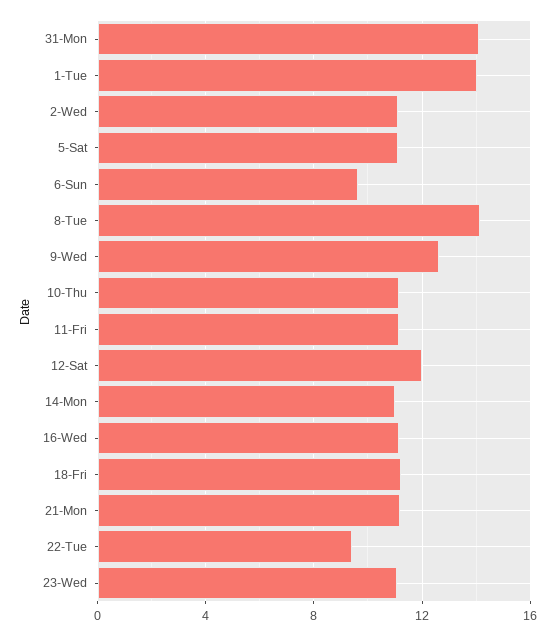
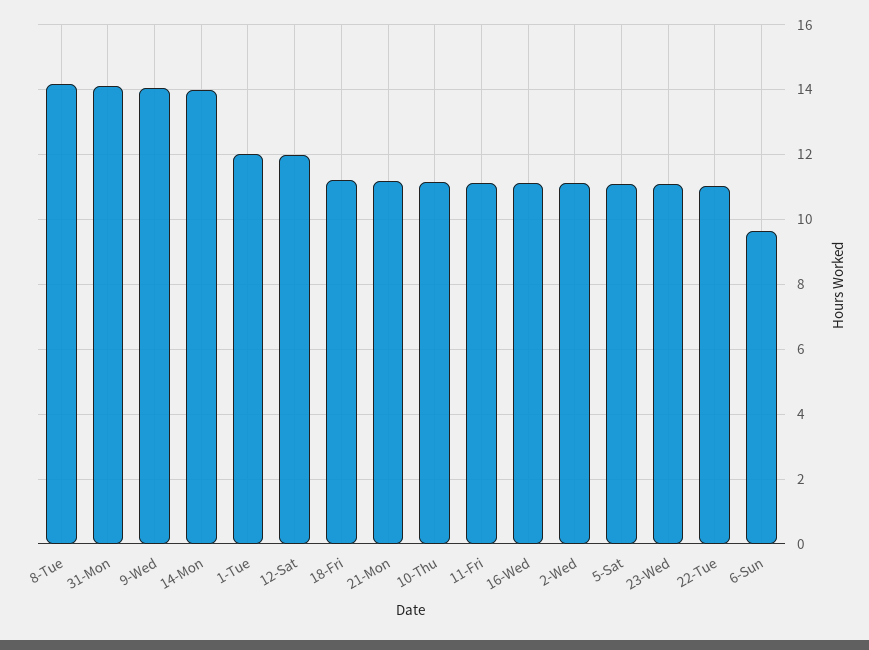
  {
    "31-Mon": 14.2,
-   "1-Tue": 14,
+   "1-Tue": 12,
    "2-Wed": 11.2,
    "5-Sat": 11.2,
    "6-Sun": 9.6,
    "8-Tue": 14.2,
-   "9-Wed": 12.5,
+   "9-Wed": 14,
    "10-Thu": 11.2,
    "11-Fri": 11.2,
    "12-Sat": 12,
-   "14-Mon": 11,
+   "14-Mon": 14,
    "16-Wed": 11.2,
    "18-Fri": 11.2,
    "21-Mon": 11.2,
-   "22-Tue": 9.5,
+   "22-Tue": 11,
    "23-Wed": 11
  }

